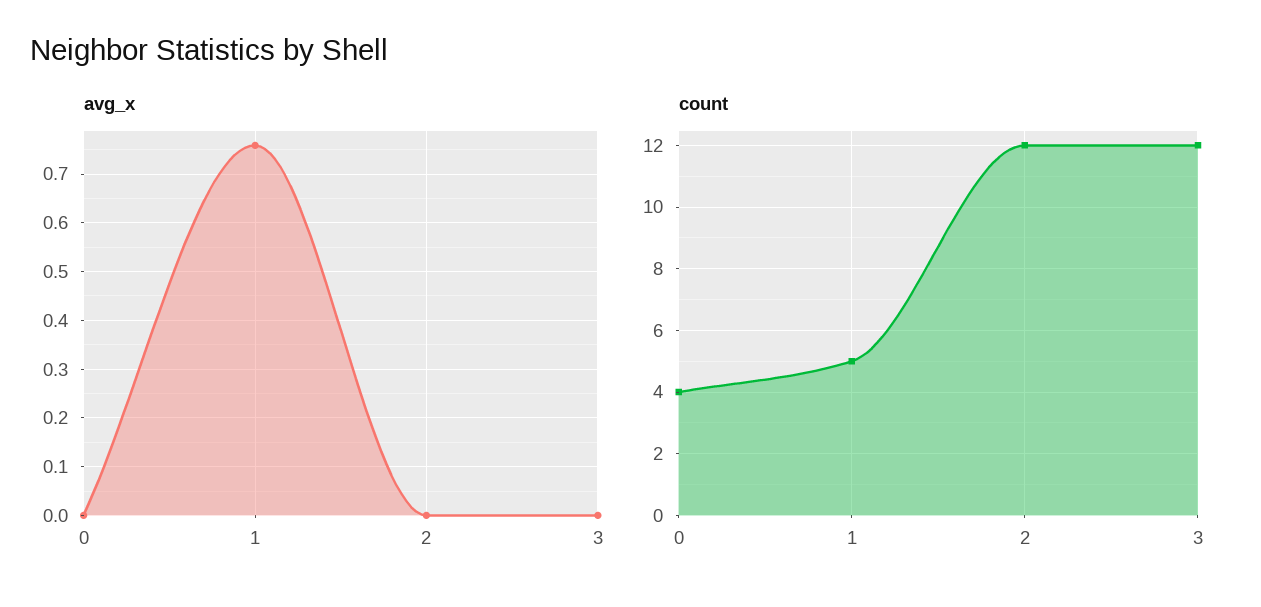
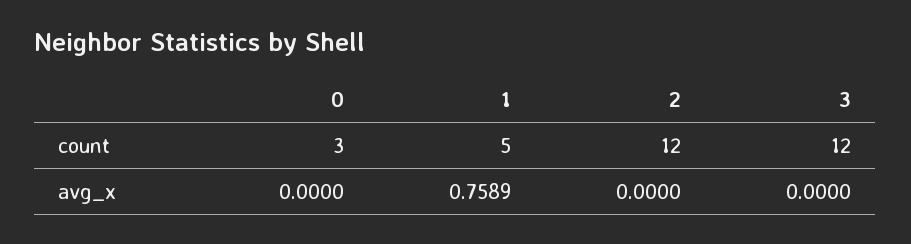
  {
    "avg_x": {
      "0": 0,
      "1": 0.7589,
      "2": 0,
      "3": 0
    },
    "count": {
-     "0": 4,
+     "0": 3,
      "1": 5,
      "2": 12,
      "3": 12
    }
  }

